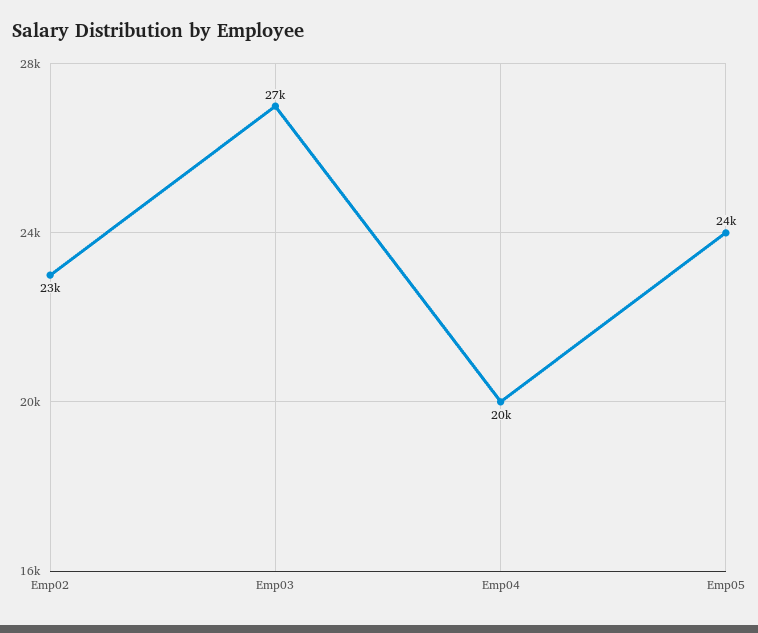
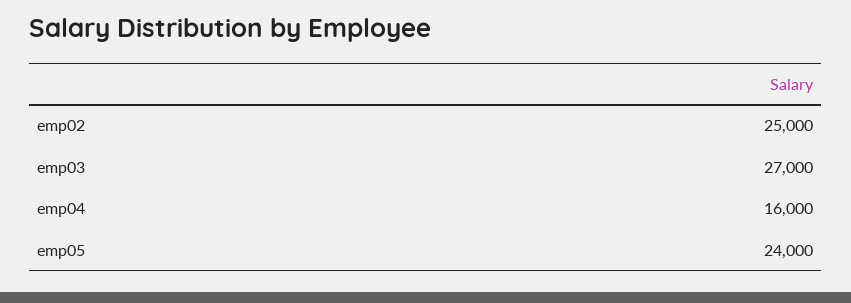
  {
-   "Emp02": 23000,
+   "Emp02": 25000,
    "Emp03": 27000,
-   "Emp04": 20000,
+   "Emp04": 16000,
    "Emp05": 24000
  }

